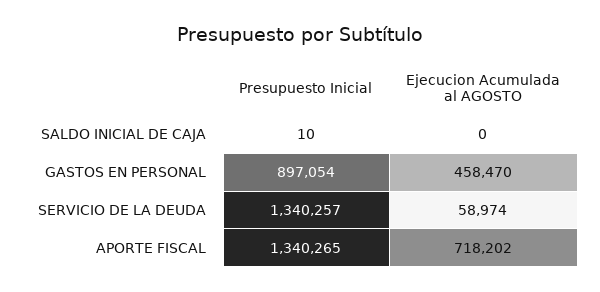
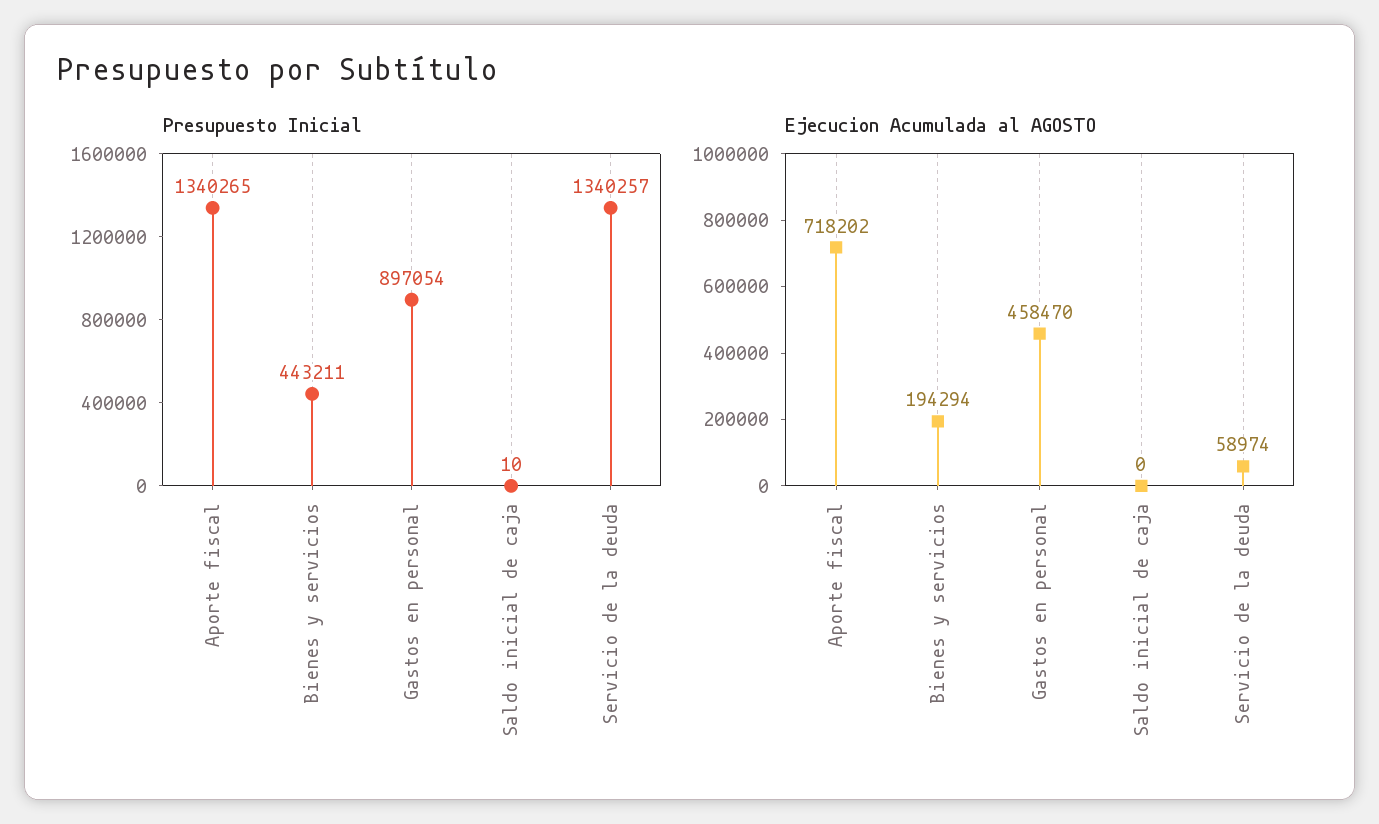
  {
    "Presupuesto Inicial": {
      "SALDO INICIAL DE CAJA": 10,
      "GASTOS EN PERSONAL": 897054,
      "SERVICIO DE LA DEUDA": 1340257,
-     "APORTE FISCAL": 1340265
+     "APORTE FISCAL": 1340265,
+     "Bienes y servicios": 443211
    },
    "Ejecucion Acumulada al AGOSTO": {
      "SALDO INICIAL DE CAJA": 0,
      "GASTOS EN PERSONAL": 458470,
      "SERVICIO DE LA DEUDA": 58974,
-     "APORTE FISCAL": 718202
+     "APORTE FISCAL": 718202,
+     "Bienes y servicios": 194294
    }
  }

